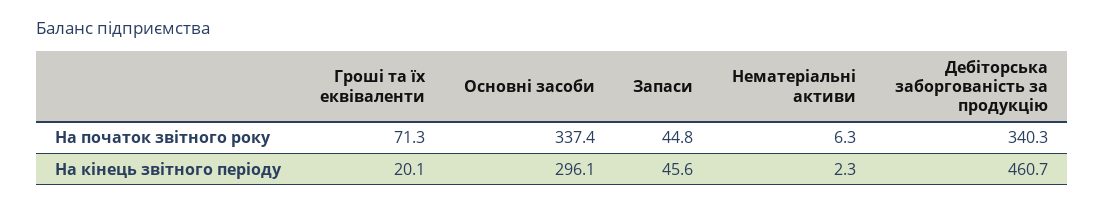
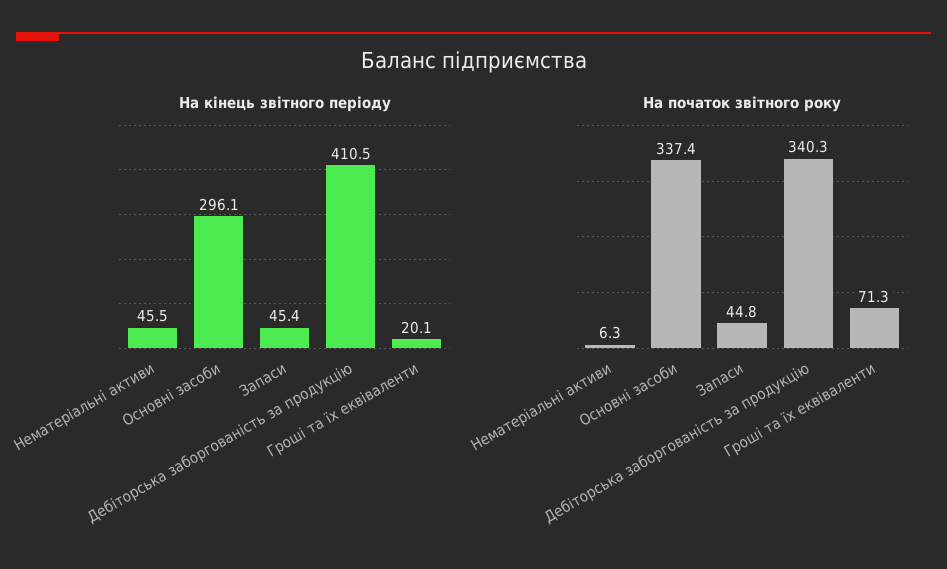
  {
    "На початок звітного року": {
      "Гроші та їх еквіваленти": 71.3,
      "Основні засоби": 337.4,
      "Запаси": 44.8,
      "Нематеріальні активи": 6.3,
      "Дебіторська заборгованість за продукцію": 340.3
    },
    "На кінець звітного періоду": {
      "Гроші та їх еквіваленти": 20.1,
      "Основні засоби": 296.1,
-     "Запаси": 45.6,
+     "Запаси": 45.4,
-     "Нематеріальні активи": 2.3,
+     "Нематеріальні активи": 45.5,
-     "Дебіторська заборгованість за продукцію": 460.7
+     "Дебіторська заборгованість за продукцію": 410.5
    }
  }

